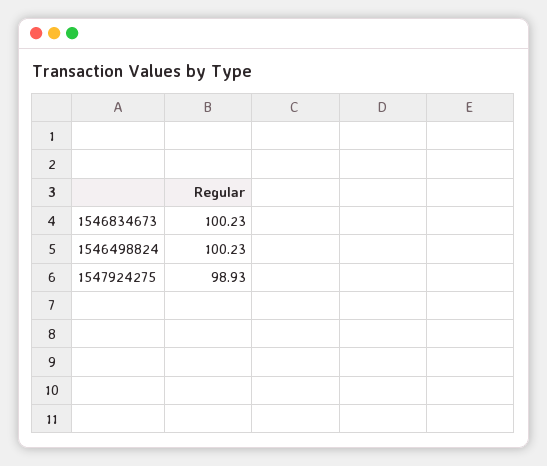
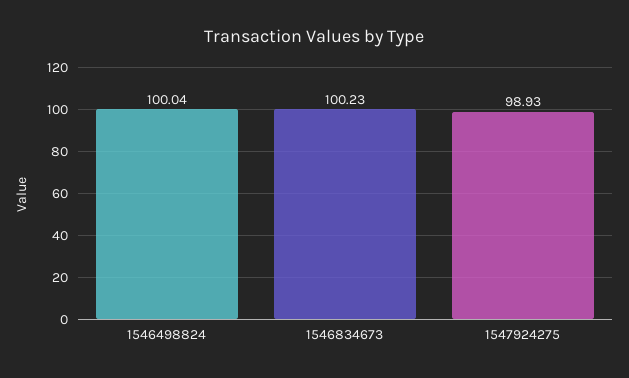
  {
    "1546834673": 100.23,
-   "1546498824": 100.23,
+   "1546498824": 100.04,
    "1547924275": 98.93
  }

